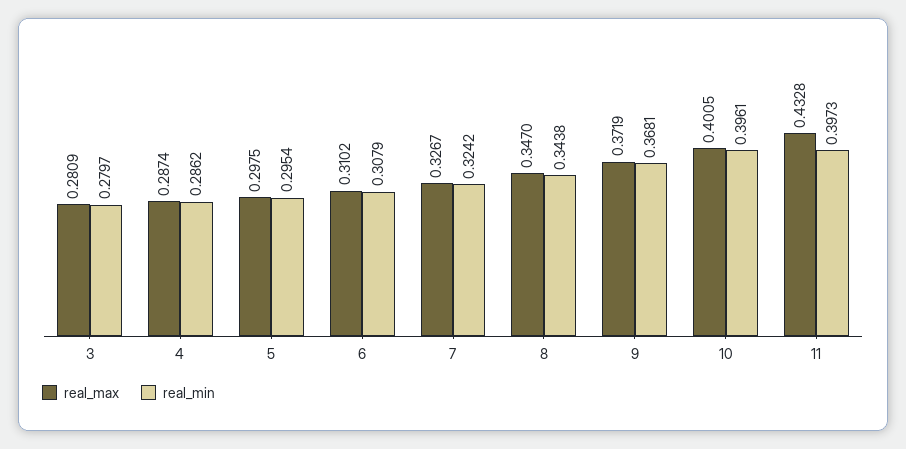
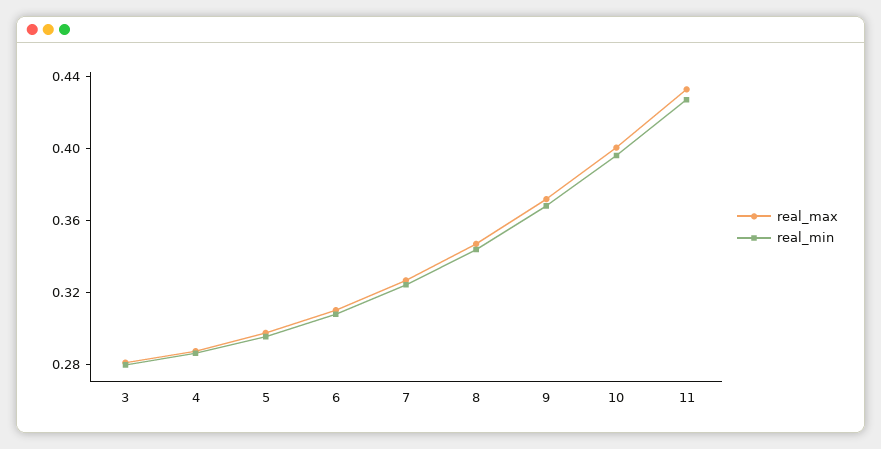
  {
    "real_max": {
      "3": 0.2809,
      "4": 0.2874,
      "5": 0.2975,
      "6": 0.3102,
      "7": 0.3267,
      "8": 0.347,
      "9": 0.3719,
      "10": 0.4005,
      "11": 0.4328
    },
    "real_min": {
      "3": 0.2797,
      "4": 0.2862,
      "5": 0.2954,
      "6": 0.3079,
      "7": 0.3242,
      "8": 0.3438,
      "9": 0.3681,
      "10": 0.3961,
-     "11": 0.3973
+     "11": 0.43
    }
  }

